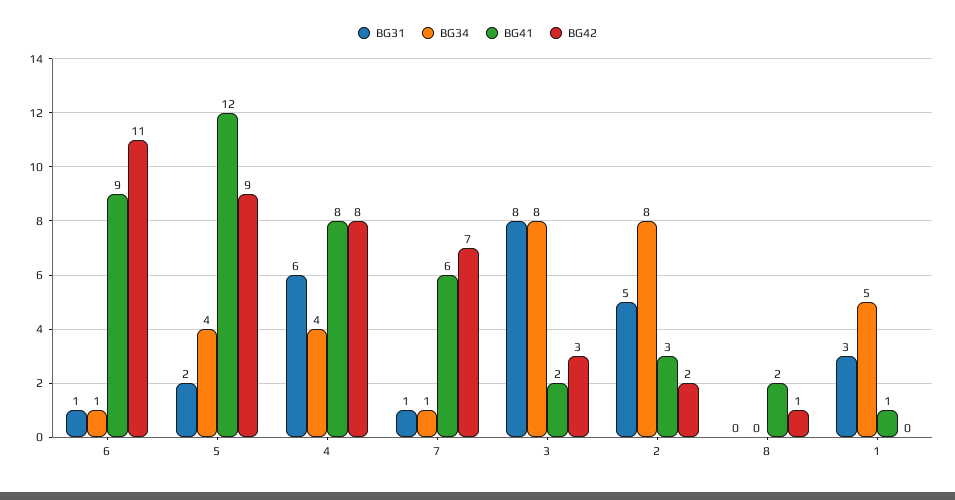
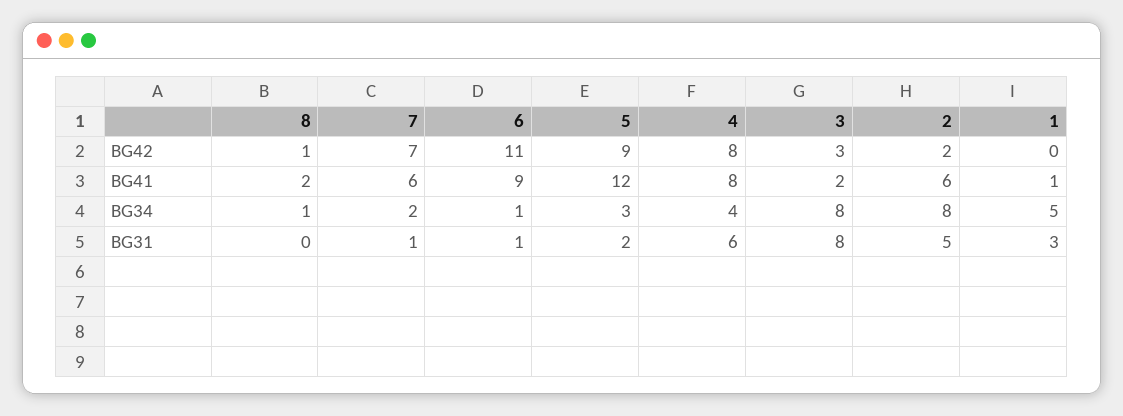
  {
    "BG31": {
      "6": 1,
      "5": 2,
      "4": 6,
      "7": 1,
      "3": 8,
      "2": 5,
      "8": 0,
      "1": 3
    },
    "BG34": {
      "6": 1,
-     "5": 4,
+     "5": 3,
      "4": 4,
-     "7": 1,
+     "7": 2,
      "3": 8,
      "2": 8,
-     "8": 0,
+     "8": 1,
      "1": 5
    },
    "BG41": {
      "6": 9,
      "5": 12,
      "4": 8,
      "7": 6,
      "3": 2,
-     "2": 3,
+     "2": 6,
      "8": 2,
      "1": 1
    },
    "BG42": {
      "6": 11,
      "5": 9,
      "4": 8,
      "7": 7,
      "3": 3,
      "2": 2,
      "8": 1,
      "1": 0
    }
  }

